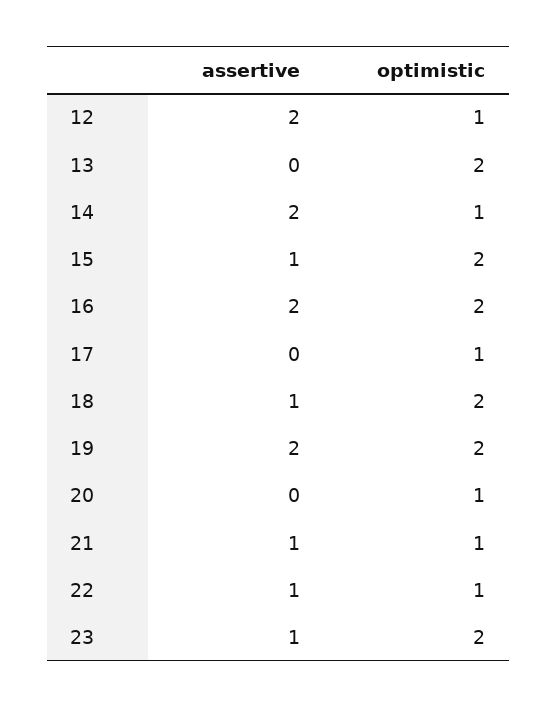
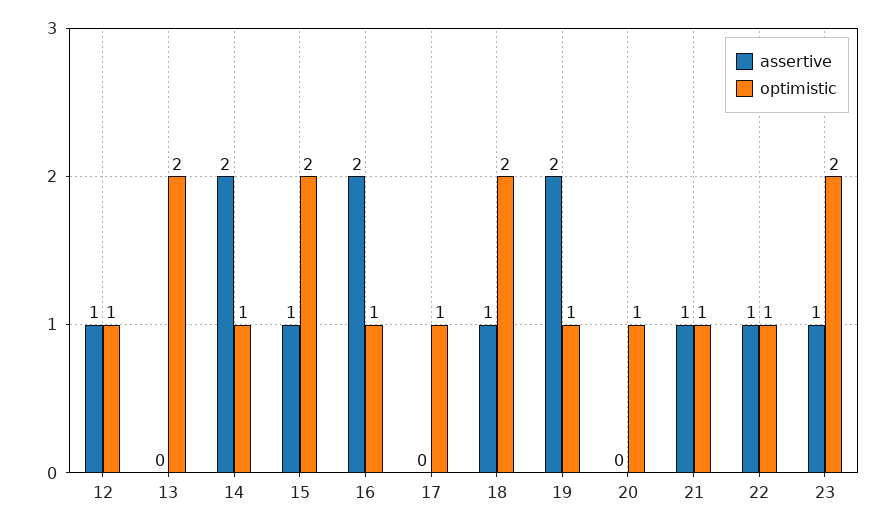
  {
    "assertive": {
-     "12": 2,
+     "12": 1,
      "13": 0,
      "14": 2,
      "15": 1,
      "16": 2,
      "17": 0,
      "18": 1,
      "19": 2,
      "20": 0,
      "21": 1,
      "22": 1,
      "23": 1
    },
    "optimistic": {
      "12": 1,
      "13": 2,
      "14": 1,
      "15": 2,
-     "16": 2,
+     "16": 1,
      "17": 1,
      "18": 2,
-     "19": 2,
+     "19": 1,
      "20": 1,
      "21": 1,
      "22": 1,
      "23": 2
    }
  }

